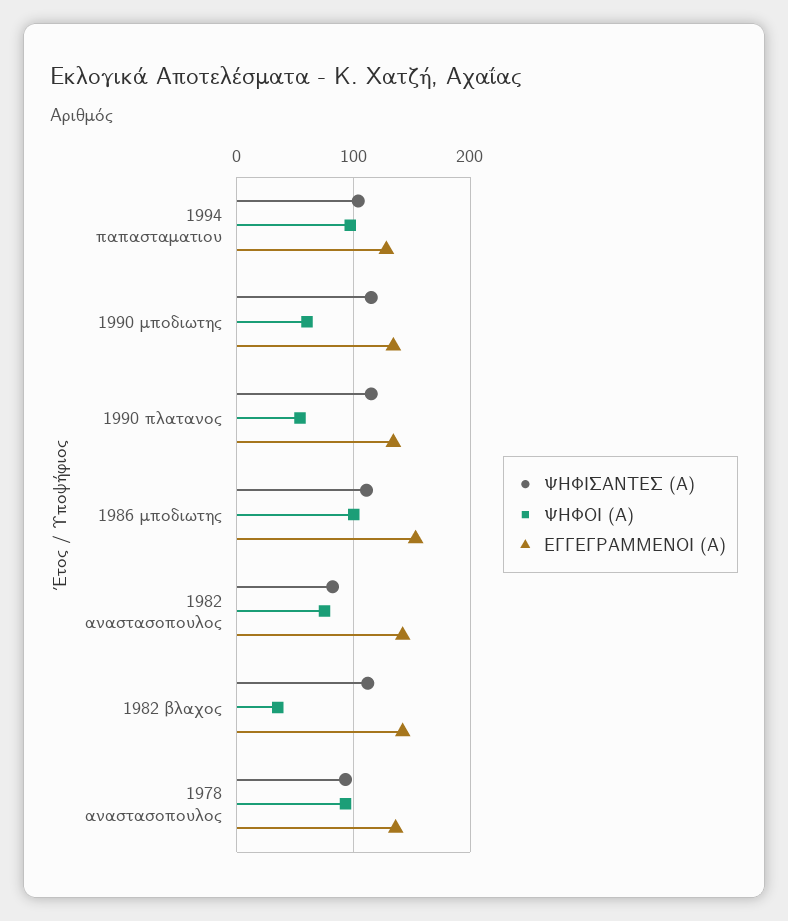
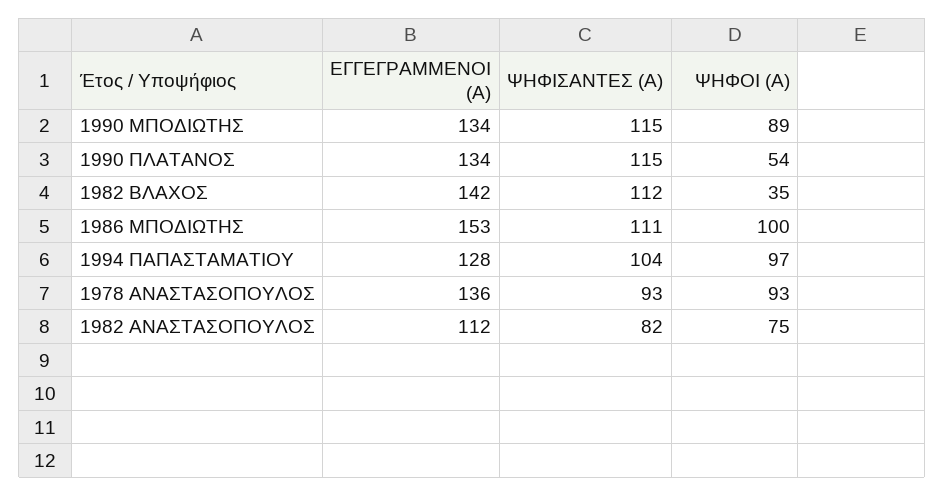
  {
    "ΨΗΦΙΣΑΝΤΕΣ (Α)": {
      "1994 παπασταματιου": 104,
      "1990 μποδιωτης": 115,
      "1990 πλατανος": 115,
      "1986 μποδιωτης": 111,
      "1982 αναστασοπουλος": 82,
      "1982 βλαχος": 112,
      "1978 αναστασοπουλος": 93
    },
    "ΨΗΦΟΙ (Α)": {
      "1994 παπασταματιου": 97,
-     "1990 μποδιωτης": 60,
+     "1990 μποδιωτης": 89,
      "1990 πλατανος": 54,
      "1986 μποδιωτης": 100,
      "1982 αναστασοπουλος": 75,
      "1982 βλαχος": 35,
      "1978 αναστασοπουλος": 93
    },
    "ΕΓΓΕΓΡΑΜΜΕΝΟΙ (Α)": {
      "1994 παπασταματιου": 128,
      "1990 μποδιωτης": 134,
      "1990 πλατανος": 134,
      "1986 μποδιωτης": 153,
-     "1982 αναστασοπουλος": 140,
+     "1982 αναστασοπουλος": 112,
      "1982 βλαχος": 142,
      "1978 αναστασοπουλος": 136
    }
  }

